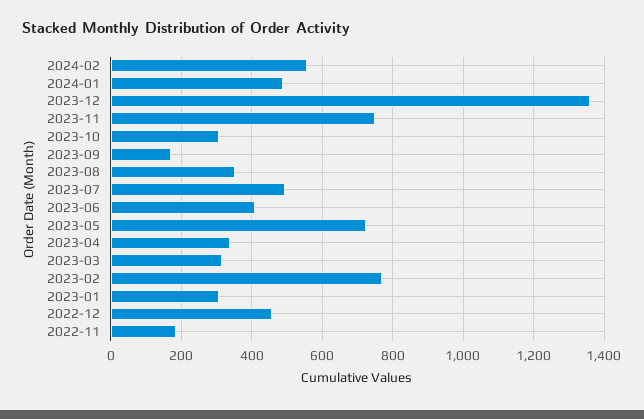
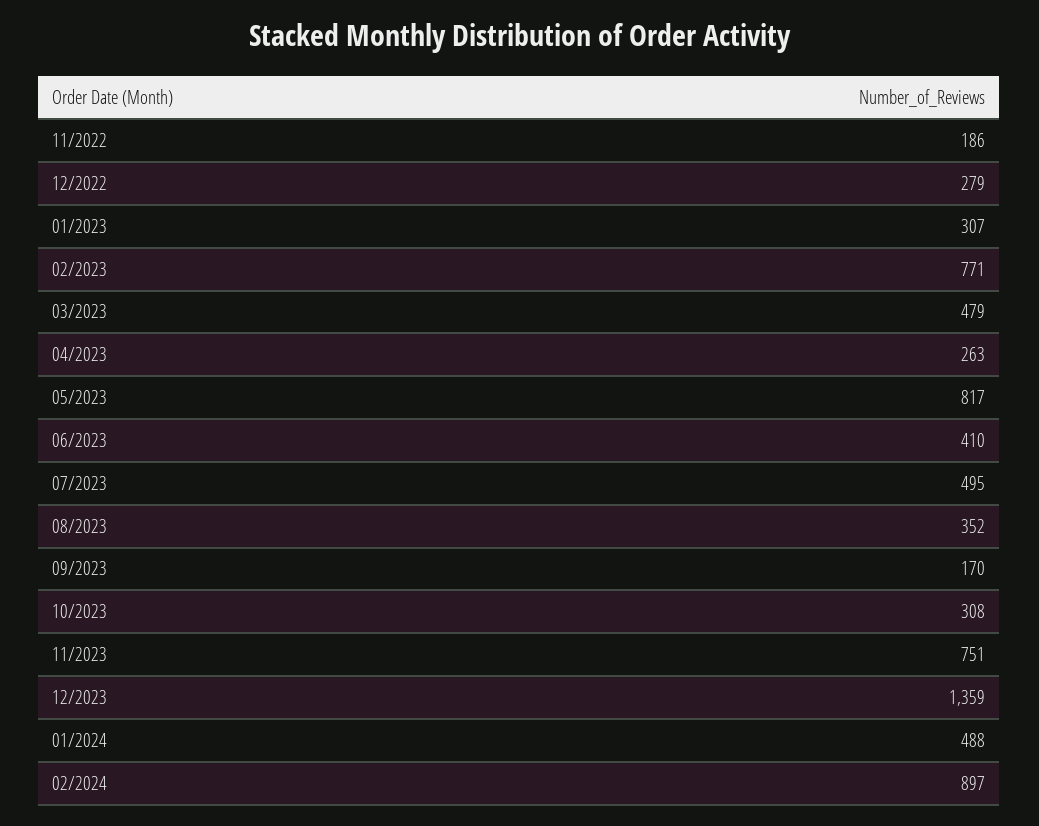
  {
-   "2024-02": 560,
+   "2024-02": 897,
    "2024-01": 488,
    "2023-12": 1359,
    "2023-11": 751,
    "2023-10": 308,
    "2023-09": 170,
    "2023-08": 352,
    "2023-07": 495,
    "2023-06": 410,
-   "2023-05": 720,
+   "2023-05": 817,
-   "2023-04": 340,
+   "2023-04": 263,
-   "2023-03": 320,
+   "2023-03": 479,
    "2023-02": 771,
    "2023-01": 307,
-   "2022-12": 460,
+   "2022-12": 279,
    "2022-11": 186
  }

